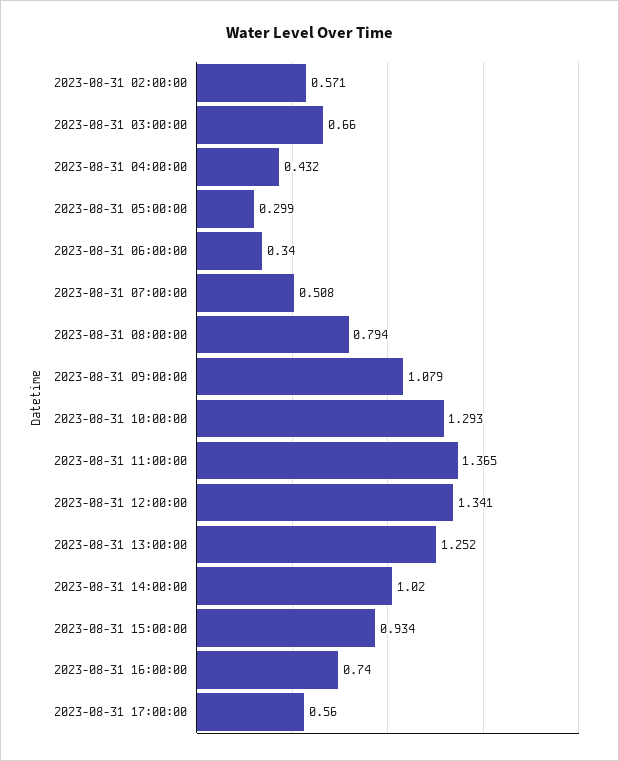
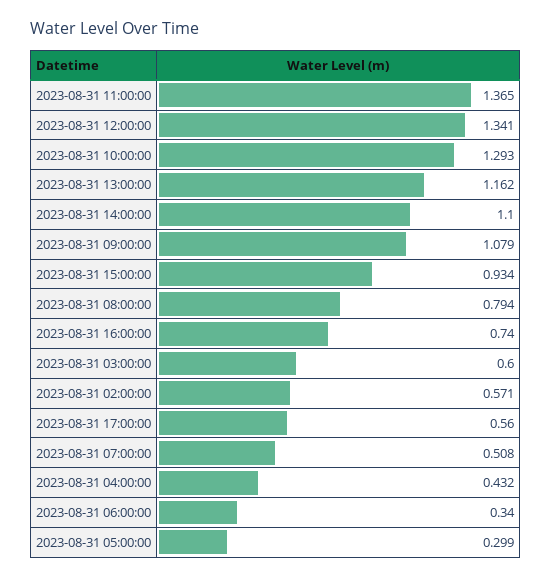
  {
    "2023-08-31 02:00:00": 0.571,
-   "2023-08-31 03:00:00": 0.66,
+   "2023-08-31 03:00:00": 0.6,
    "2023-08-31 04:00:00": 0.432,
    "2023-08-31 05:00:00": 0.299,
    "2023-08-31 06:00:00": 0.34,
    "2023-08-31 07:00:00": 0.508,
    "2023-08-31 08:00:00": 0.794,
    "2023-08-31 09:00:00": 1.079,
    "2023-08-31 10:00:00": 1.293,
    "2023-08-31 11:00:00": 1.365,
    "2023-08-31 12:00:00": 1.341,
-   "2023-08-31 13:00:00": 1.252,
+   "2023-08-31 13:00:00": 1.162,
-   "2023-08-31 14:00:00": 1.02,
+   "2023-08-31 14:00:00": 1.1,
    "2023-08-31 15:00:00": 0.934,
    "2023-08-31 16:00:00": 0.74,
    "2023-08-31 17:00:00": 0.56
  }

